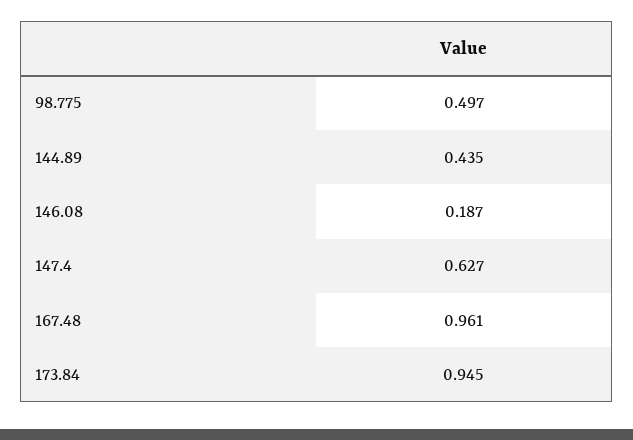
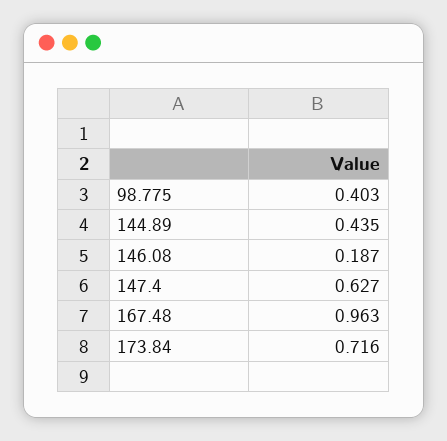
  {
-   "98.775": 0.497,
+   "98.775": 0.403,
    "144.89": 0.435,
    "146.08": 0.187,
    "147.4": 0.627,
-   "167.48": 0.961,
+   "167.48": 0.963,
-   "173.84": 0.945
+   "173.84": 0.716
  }

